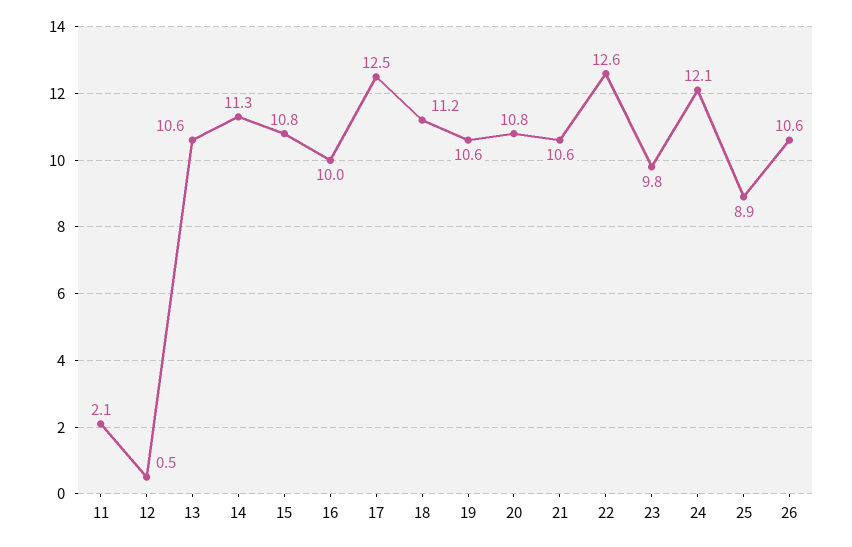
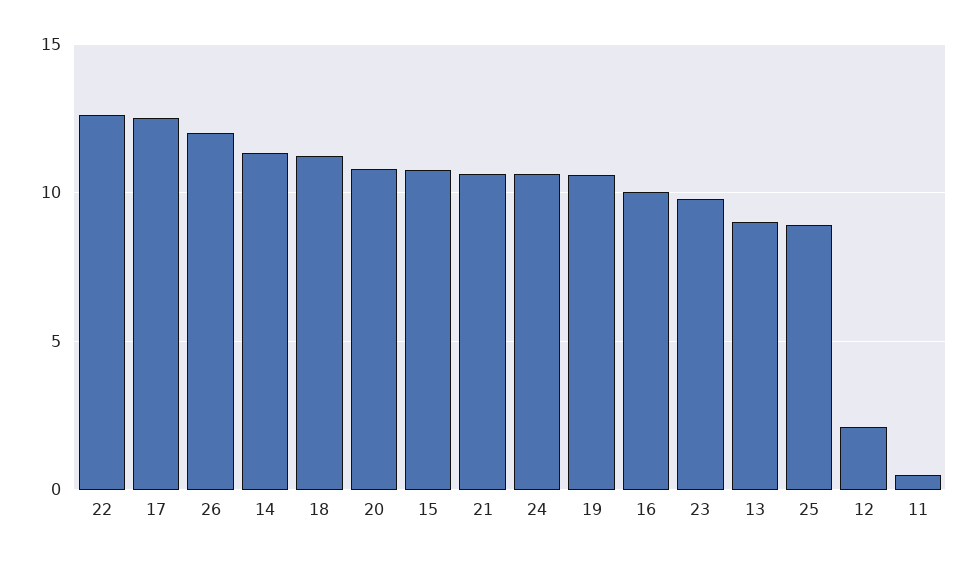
  {
-   "11": 2.1,
+   "11": 0.5,
-   "12": 0.5,
+   "12": 2,
-   "13": 10.6,
+   "13": 9,
    "14": 11.3,
    "15": 10.8,
    "16": 10,
    "17": 12.5,
    "18": 11.2,
    "19": 10.6,
    "20": 10.8,
    "21": 10.6,
    "22": 12.6,
    "23": 9.8,
-   "24": 12.1,
+   "24": 10.5,
    "25": 8.9,
-   "26": 10.6
+   "26": 12
  }

